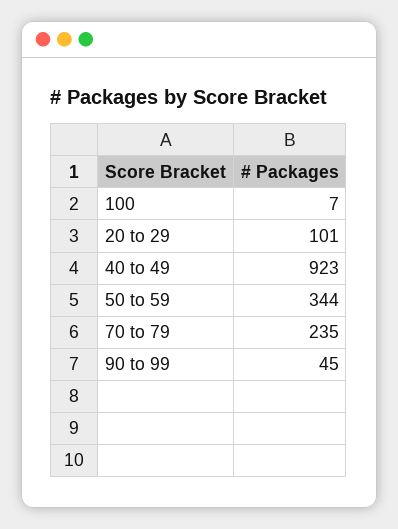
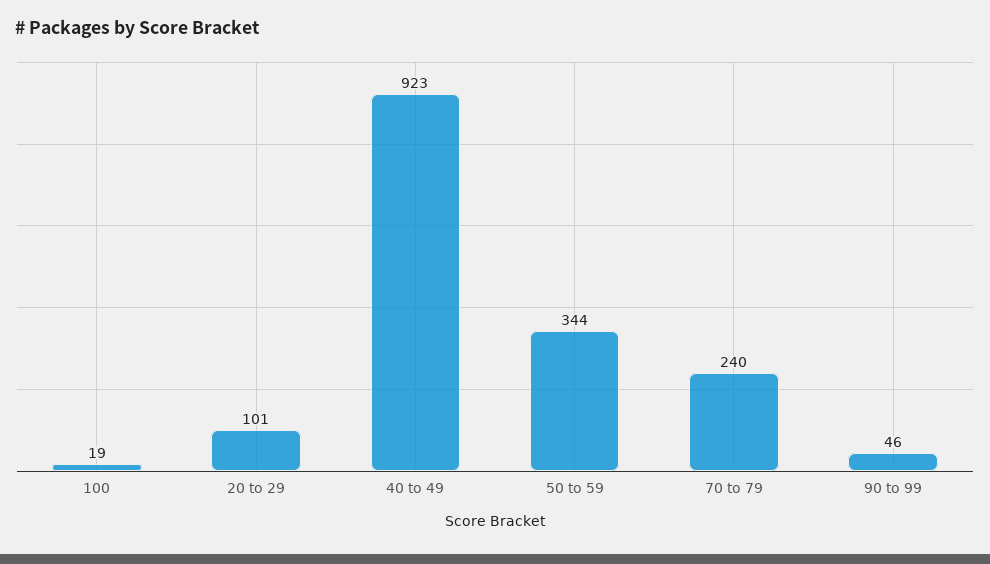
  {
-   "100": 7,
+   "100": 19,
    "20 to 29": 101,
    "40 to 49": 923,
    "50 to 59": 344,
-   "70 to 79": 235,
+   "70 to 79": 240,
-   "90 to 99": 45
+   "90 to 99": 46
  }

